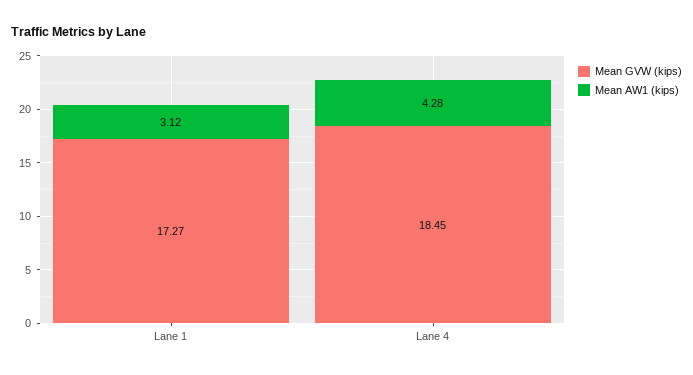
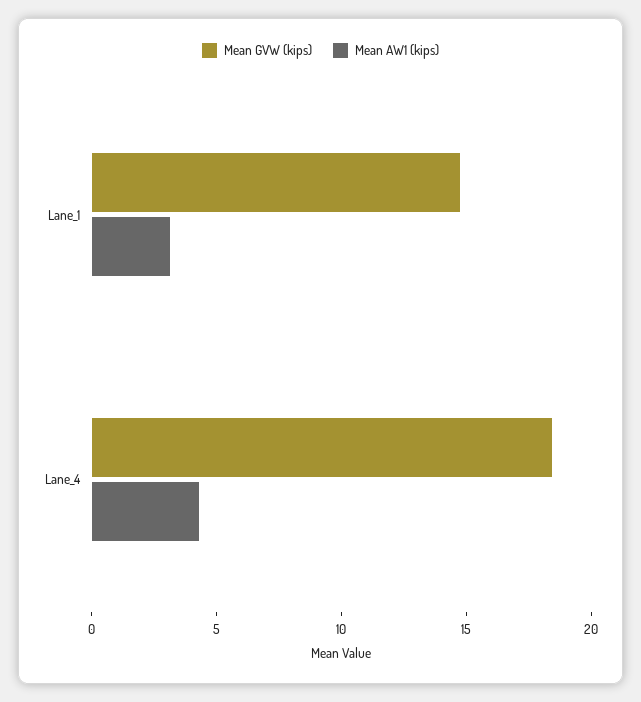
  {
    "Mean GVW (kips)": {
-     "Lane 1": 17.27,
+     "Lane 1": 15,
      "Lane 4": 18.45
    },
    "Mean AW1 (kips)": {
      "Lane 1": 3.12,
      "Lane 4": 4.28
    }
  }

